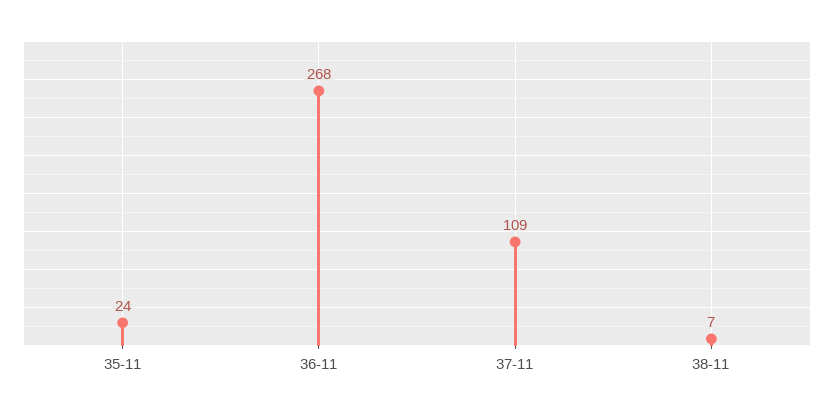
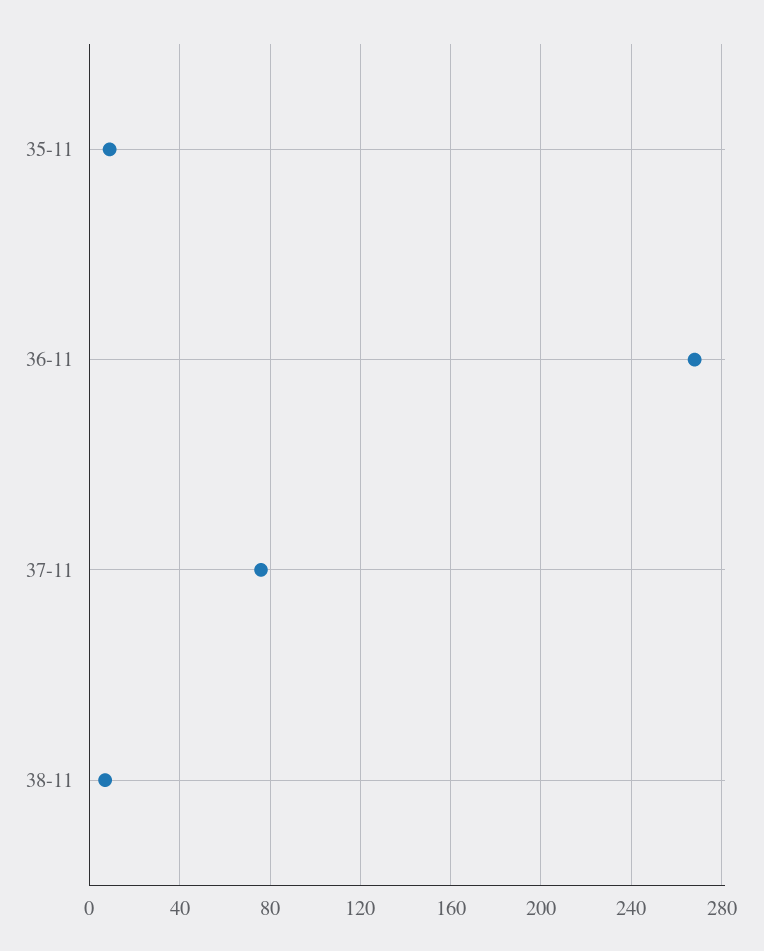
  {
-   "35-11": 24,
+   "35-11": 10,
    "36-11": 268,
-   "37-11": 109,
+   "37-11": 75,
    "38-11": 7
  }

